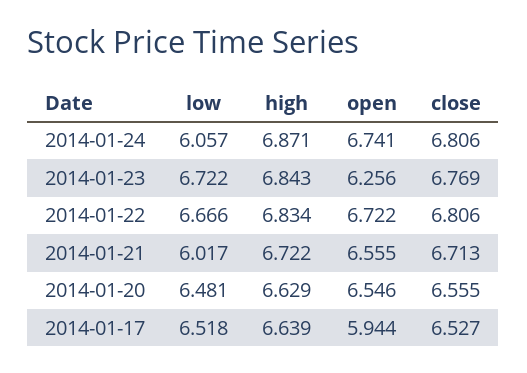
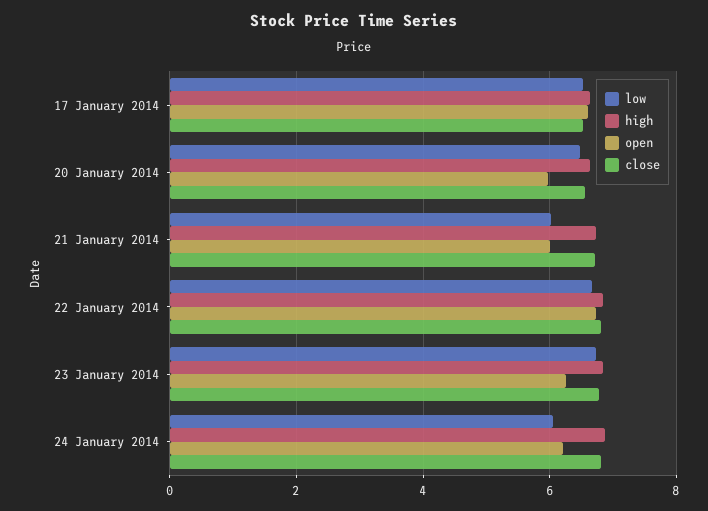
  {
    "low": {
      "2014-01-24": 6.057,
      "2014-01-23": 6.722,
      "2014-01-22": 6.666,
      "2014-01-21": 6.017,
      "2014-01-20": 6.481,
      "2014-01-17": 6.518
    },
    "high": {
      "2014-01-24": 6.871,
      "2014-01-23": 6.843,
      "2014-01-22": 6.834,
      "2014-01-21": 6.722,
      "2014-01-20": 6.629,
      "2014-01-17": 6.639
    },
    "open": {
-     "2014-01-24": 6.741,
+     "2014-01-24": 6.2,
      "2014-01-23": 6.256,
      "2014-01-22": 6.722,
-     "2014-01-21": 6.555,
+     "2014-01-21": 6,
-     "2014-01-20": 6.546,
+     "2014-01-20": 6,
-     "2014-01-17": 5.944
+     "2014-01-17": 6.6
    },
    "close": {
      "2014-01-24": 6.806,
      "2014-01-23": 6.769,
      "2014-01-22": 6.806,
      "2014-01-21": 6.713,
      "2014-01-20": 6.555,
      "2014-01-17": 6.527
    }
  }

